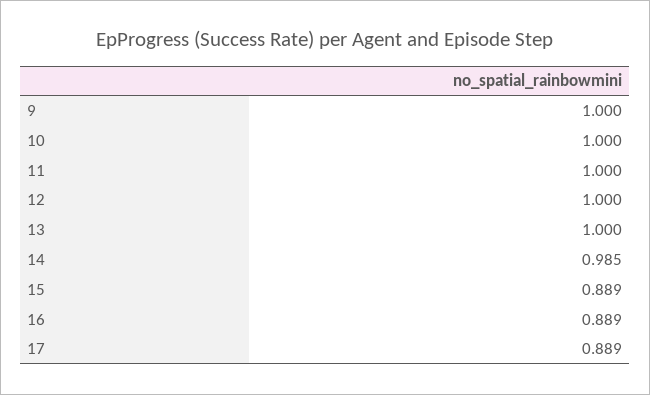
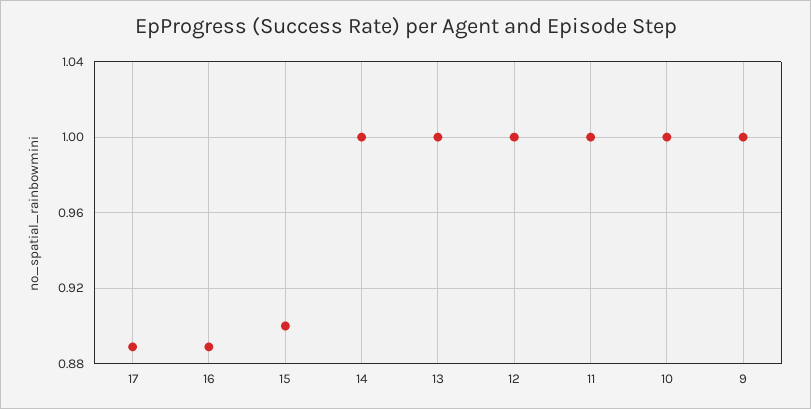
  {
    "9": 1,
    "10": 1,
    "11": 1,
    "12": 1,
    "13": 1,
-   "14": 0.985,
+   "14": 1,
-   "15": 0.889,
+   "15": 0.9,
    "16": 0.889,
    "17": 0.889
  }

